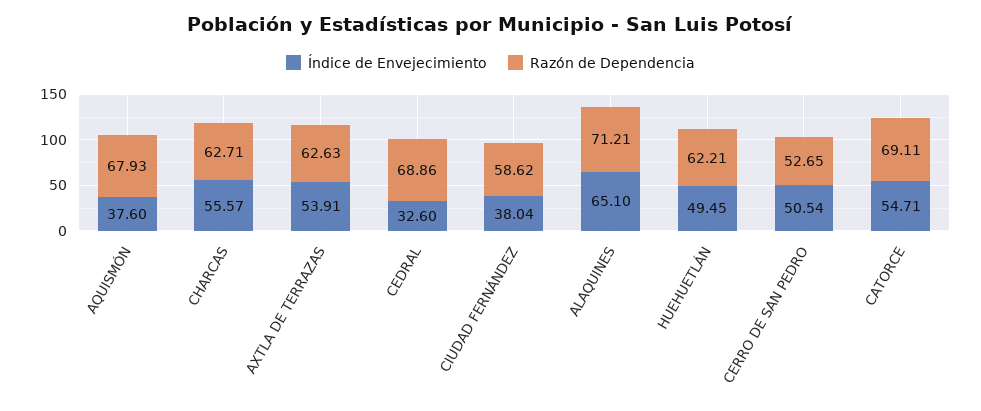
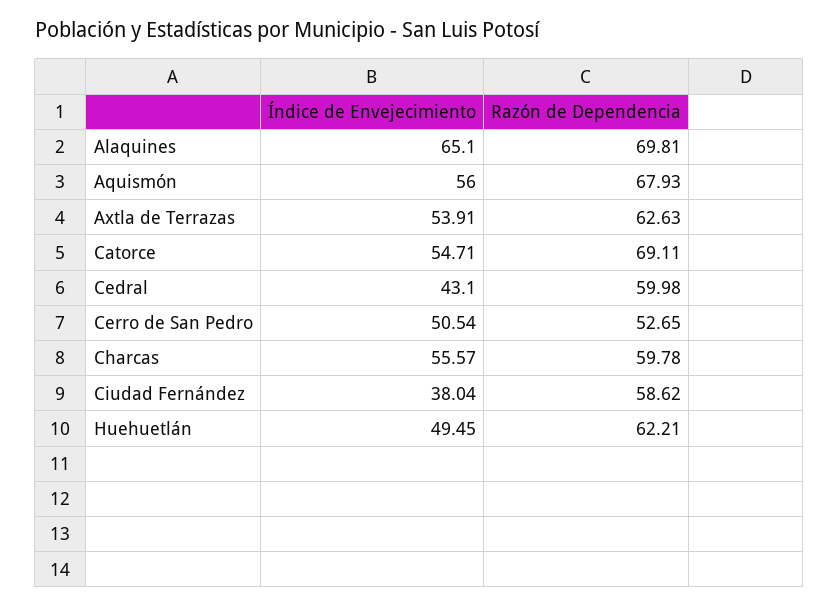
  {
    "Índice de Envejecimiento": {
-     "AQUISMÓN": 37.6,
+     "AQUISMÓN": 56,
      "CHARCAS": 55.57,
      "AXTLA DE TERRAZAS": 53.91,
-     "CEDRAL": 32.6,
+     "CEDRAL": 43.1,
      "CIUDAD FERNÁNDEZ": 38.04,
      "ALAQUINES": 65.1,
      "HUEHUETLÁN": 49.45,
      "CERRO DE SAN PEDRO": 50.54,
      "CATORCE": 54.71
    },
    "Razón de Dependencia": {
      "AQUISMÓN": 67.93,
-     "CHARCAS": 62.71,
+     "CHARCAS": 59.78,
      "AXTLA DE TERRAZAS": 62.63,
-     "CEDRAL": 68.86,
+     "CEDRAL": 59.98,
      "CIUDAD FERNÁNDEZ": 58.62,
-     "ALAQUINES": 71.21,
+     "ALAQUINES": 69.81,
      "HUEHUETLÁN": 62.21,
      "CERRO DE SAN PEDRO": 52.65,
      "CATORCE": 69.11
    }
  }

